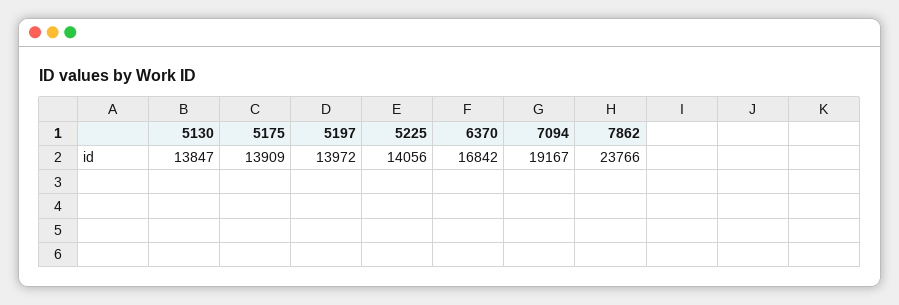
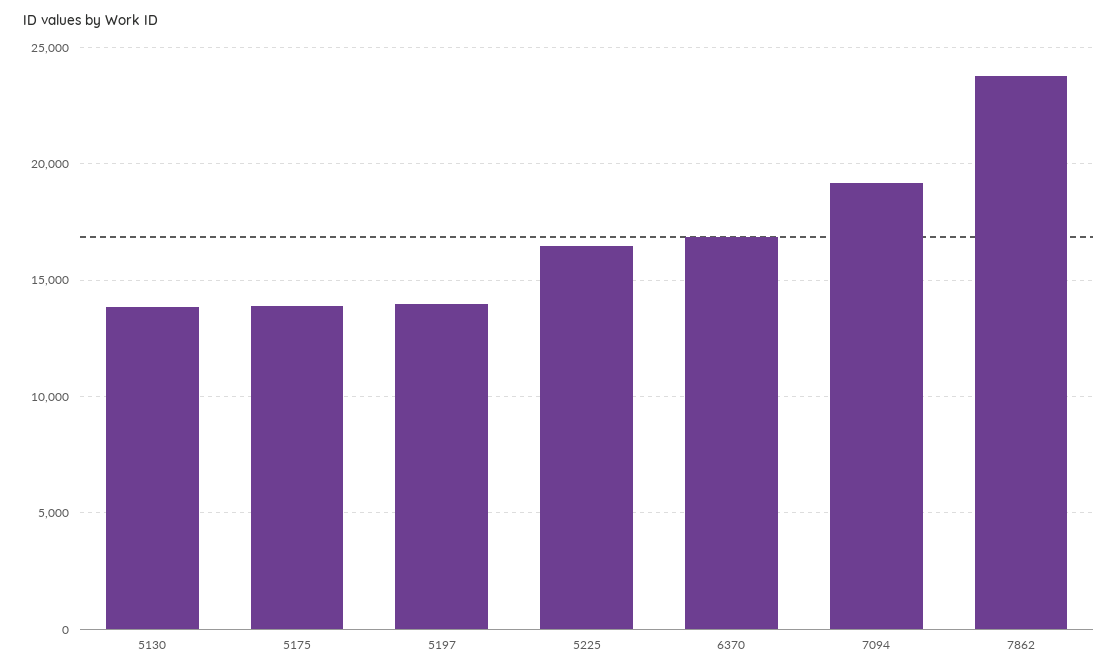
  {
    "5130": 13847,
    "5175": 13909,
    "5197": 13972,
-   "5225": 14056,
+   "5225": 16500,
    "6370": 16842,
    "7094": 19167,
    "7862": 23766
  }

